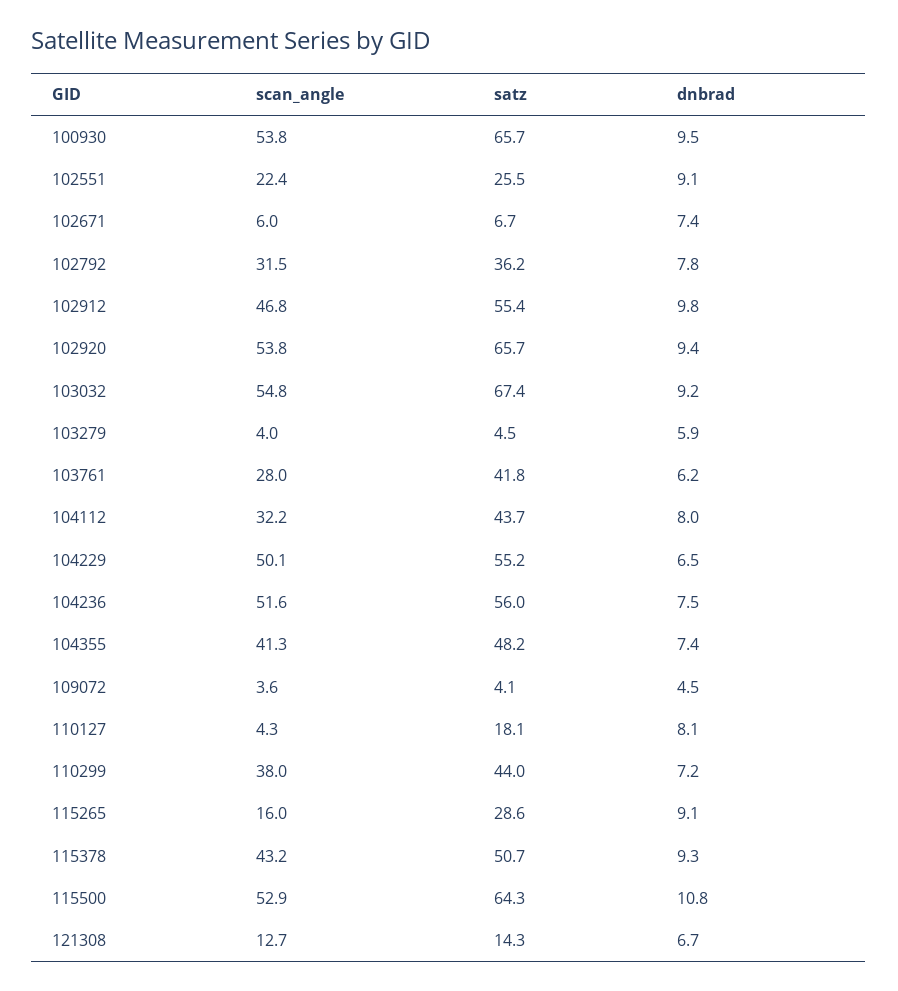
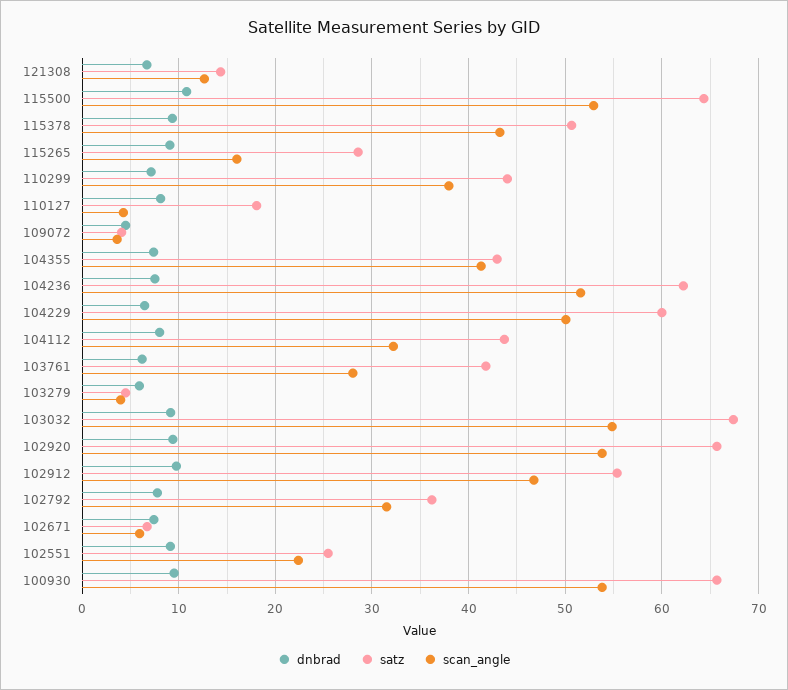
  {
    "scan_angle": {
      "100930": 53.8,
      "102551": 22.4,
      "102671": 6,
      "102792": 31.5,
      "102912": 46.8,
      "102920": 53.8,
      "103032": 54.8,
      "103279": 4,
      "103761": 28,
      "104112": 32.2,
      "104229": 50.1,
      "104236": 51.6,
      "104355": 41.3,
      "109072": 3.6,
      "110127": 4.3,
      "110299": 38,
      "115265": 16,
      "115378": 43.2,
      "115500": 52.9,
      "121308": 12.7
    },
    "satz": {
      "100930": 65.7,
      "102551": 25.5,
      "102671": 6.7,
      "102792": 36.2,
      "102912": 55.4,
      "102920": 65.7,
      "103032": 67.4,
      "103279": 4.5,
      "103761": 41.8,
      "104112": 43.7,
-     "104229": 55.2,
+     "104229": 60,
-     "104236": 56,
+     "104236": 62,
-     "104355": 48.2,
+     "104355": 43,
      "109072": 4.1,
      "110127": 18.1,
      "110299": 44,
      "115265": 28.6,
      "115378": 50.7,
      "115500": 64.3,
      "121308": 14.3
    },
    "dnbrad": {
      "100930": 9.5,
      "102551": 9.1,
      "102671": 7.4,
      "102792": 7.8,
      "102912": 9.8,
      "102920": 9.4,
      "103032": 9.2,
      "103279": 5.9,
      "103761": 6.2,
      "104112": 8,
      "104229": 6.5,
      "104236": 7.5,
      "104355": 7.4,
      "109072": 4.5,
      "110127": 8.1,
      "110299": 7.2,
      "115265": 9.1,
      "115378": 9.3,
      "115500": 10.8,
      "121308": 6.7
    }
  }

